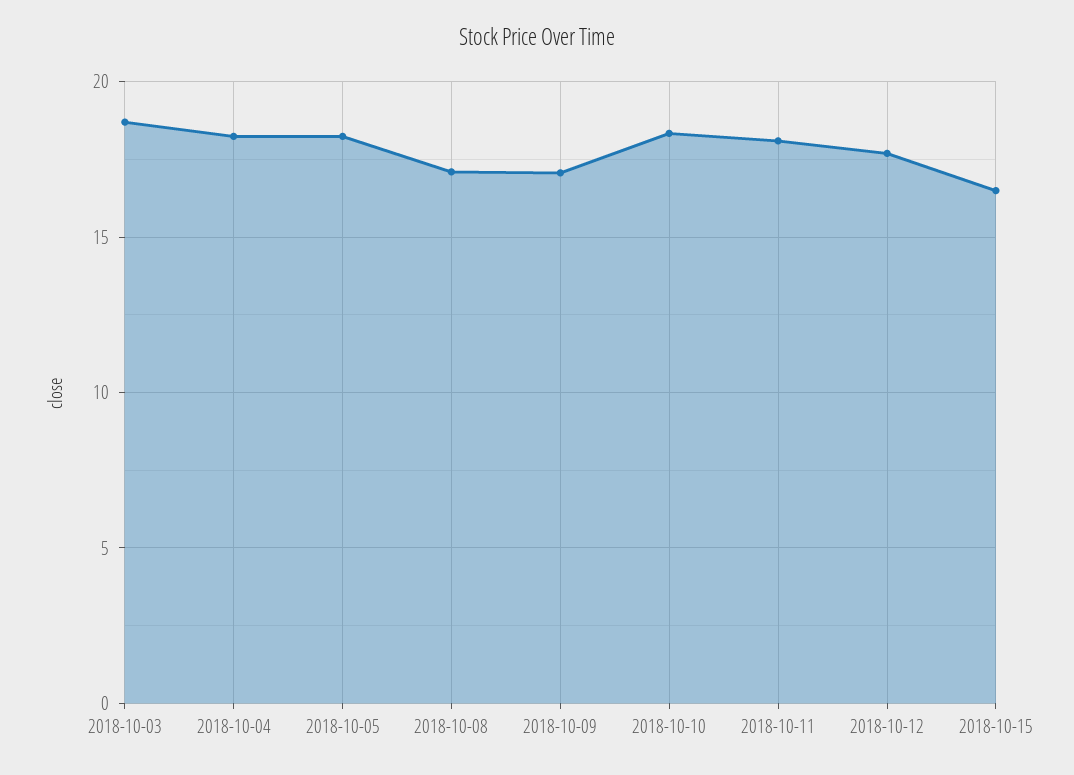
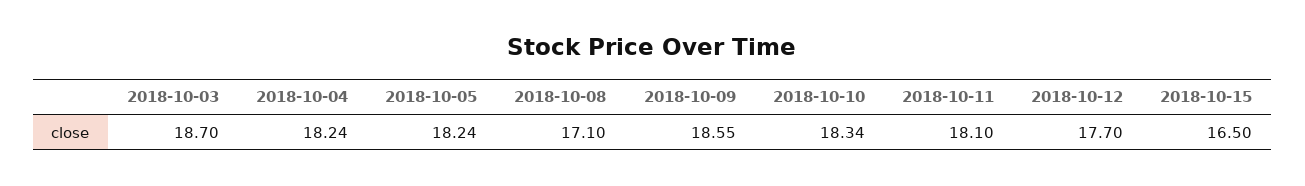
  {
    "2018-10-03": 18.7,
    "2018-10-04": 18.24,
    "2018-10-05": 18.24,
    "2018-10-08": 17.1,
-   "2018-10-09": 17,
+   "2018-10-09": 18.55,
    "2018-10-10": 18.34,
    "2018-10-11": 18.1,
    "2018-10-12": 17.7,
    "2018-10-15": 16.5
  }

